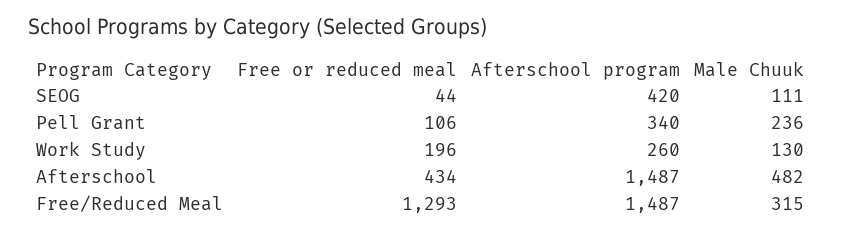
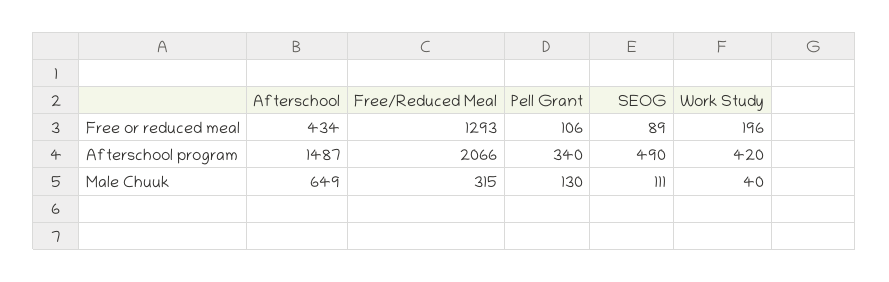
  {
    "Free or reduced meal": {
-     "SEOG": 44,
+     "SEOG": 89,
      "Pell Grant": 106,
      "Work Study": 196,
      "Afterschool": 434,
      "Free/Reduced Meal": 1293
    },
    "Afterschool program": {
-     "SEOG": 420,
+     "SEOG": 490,
      "Pell Grant": 340,
-     "Work Study": 260,
+     "Work Study": 420,
      "Afterschool": 1487,
-     "Free/Reduced Meal": 1487
+     "Free/Reduced Meal": 2066
    },
    "Male Chuuk": {
      "SEOG": 111,
-     "Pell Grant": 236,
+     "Pell Grant": 130,
-     "Work Study": 130,
+     "Work Study": 40,
-     "Afterschool": 482,
+     "Afterschool": 649,
      "Free/Reduced Meal": 315
    }
  }

